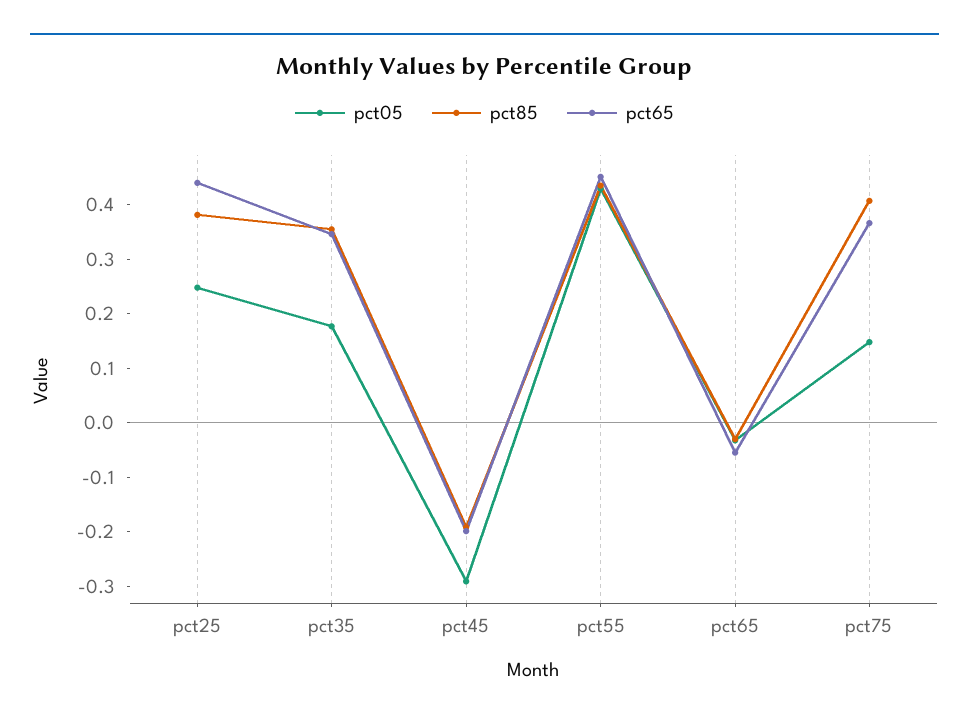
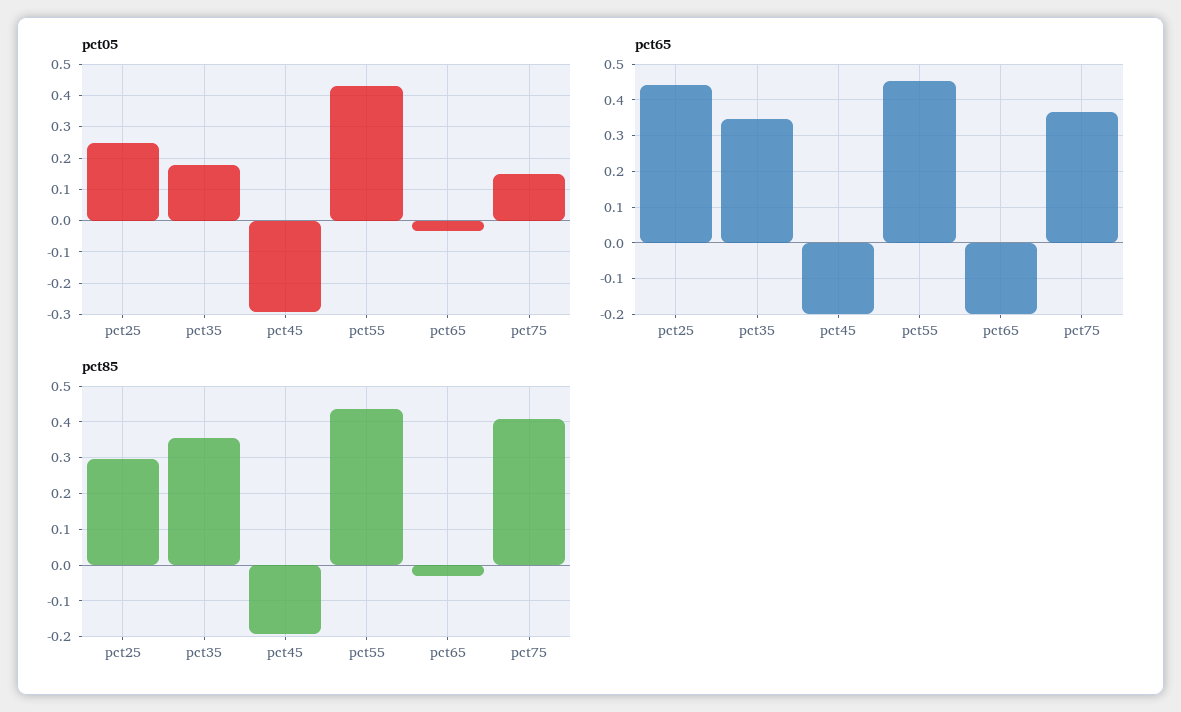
  {
    "pct05": {
      "pct25": 0.24,
      "pct35": 0.18,
      "pct45": -0.3,
      "pct55": 0.44,
      "pct65": -0.04,
      "pct75": 0.14
    },
    "pct85": {
-     "pct25": 0.38,
+     "pct25": 0.3,
      "pct35": 0.36,
      "pct45": -0.2,
      "pct55": 0.44,
      "pct65": -0.02,
      "pct75": 0.4
    },
    "pct65": {
      "pct25": 0.44,
      "pct35": 0.34,
      "pct45": -0.2,
      "pct55": 0.46,
-     "pct65": -0.06,
+     "pct65": -0.2,
      "pct75": 0.36
    }
  }

